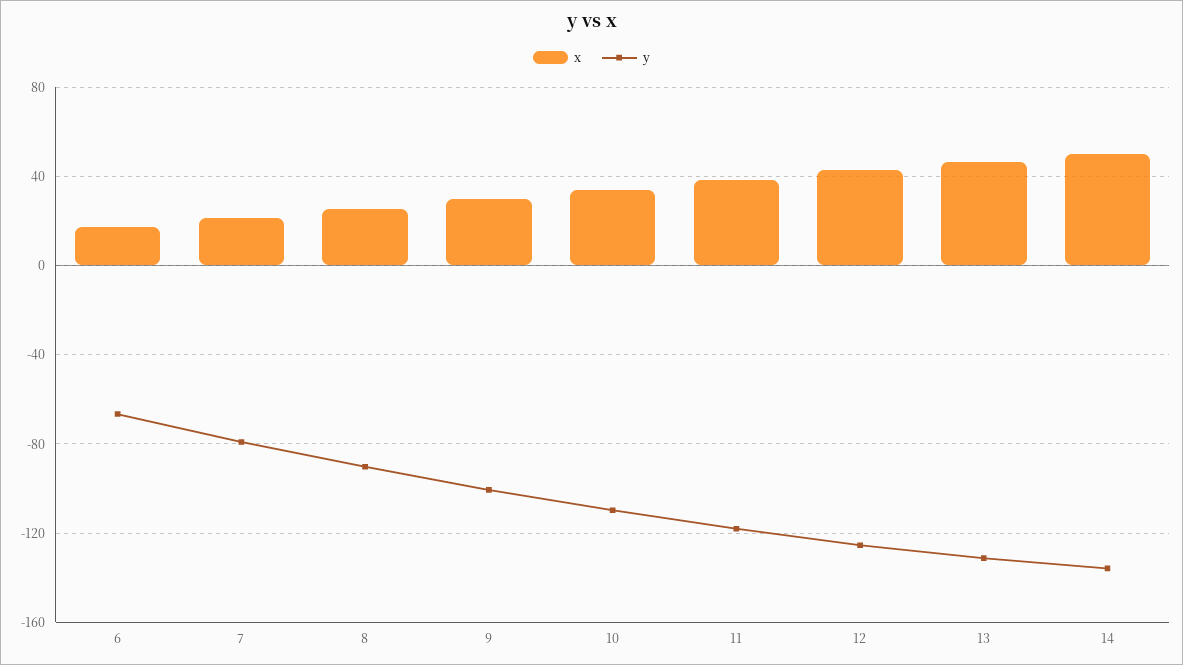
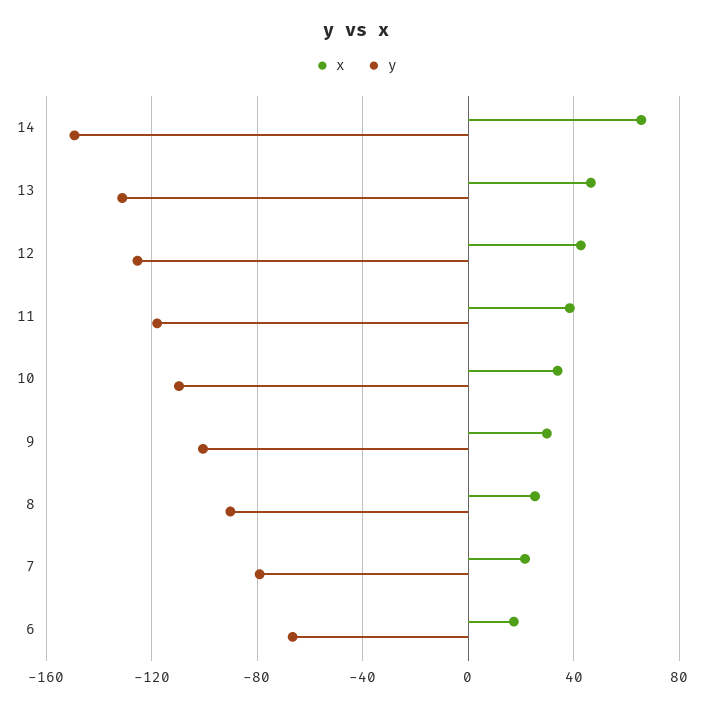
  {
    "x": {
      "6": 15,
      "7": 20,
      "8": 25,
      "9": 30,
      "10": 35,
      "11": 40,
      "12": 45,
      "13": 45,
-     "14": 50
+     "14": 65
    },
    "y": {
      "6": -65,
      "7": -80,
      "8": -90,
      "9": -100,
      "10": -110,
      "11": -120,
      "12": -125,
      "13": -130,
-     "14": -135
+     "14": -150
    }
  }

